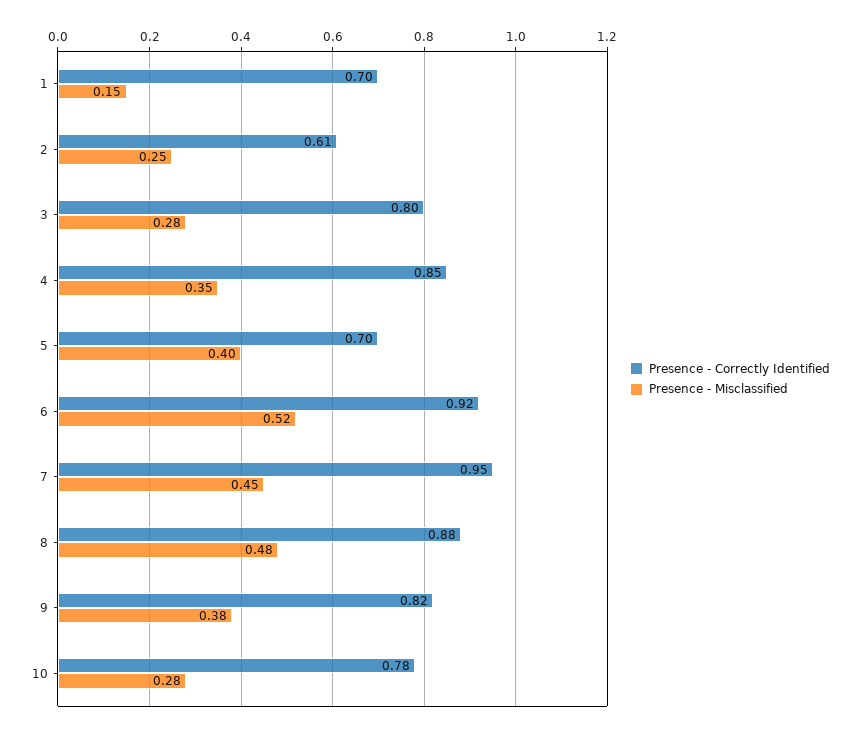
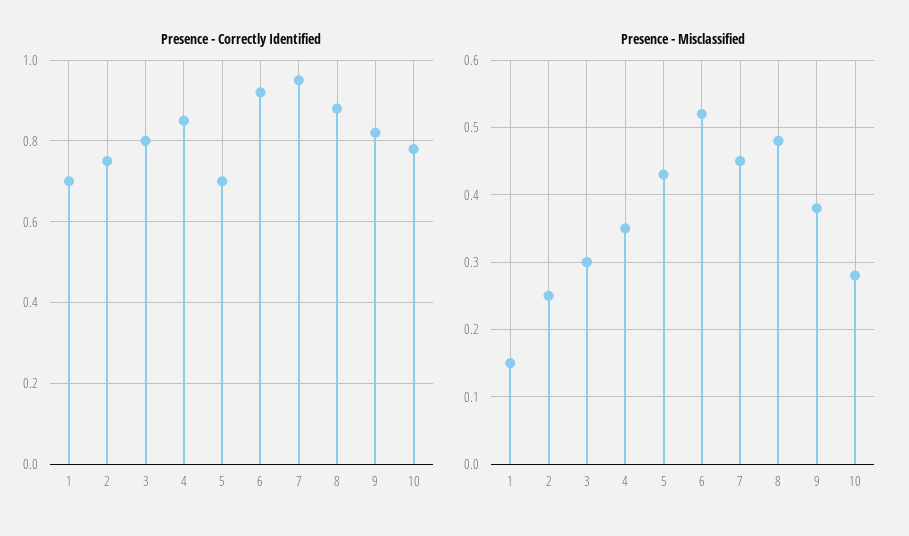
  {
    "Presence - Correctly Identified": {
      "1": 0.7,
-     "2": 0.61,
+     "2": 0.75,
      "3": 0.8,
      "4": 0.85,
      "5": 0.7,
      "6": 0.92,
      "7": 0.95,
      "8": 0.88,
      "9": 0.82,
      "10": 0.78
    },
    "Presence - Misclassified": {
      "1": 0.15,
      "2": 0.25,
-     "3": 0.28,
+     "3": 0.3,
      "4": 0.35,
-     "5": 0.4,
+     "5": 0.43,
      "6": 0.52,
      "7": 0.45,
      "8": 0.48,
      "9": 0.38,
      "10": 0.28
    }
  }

